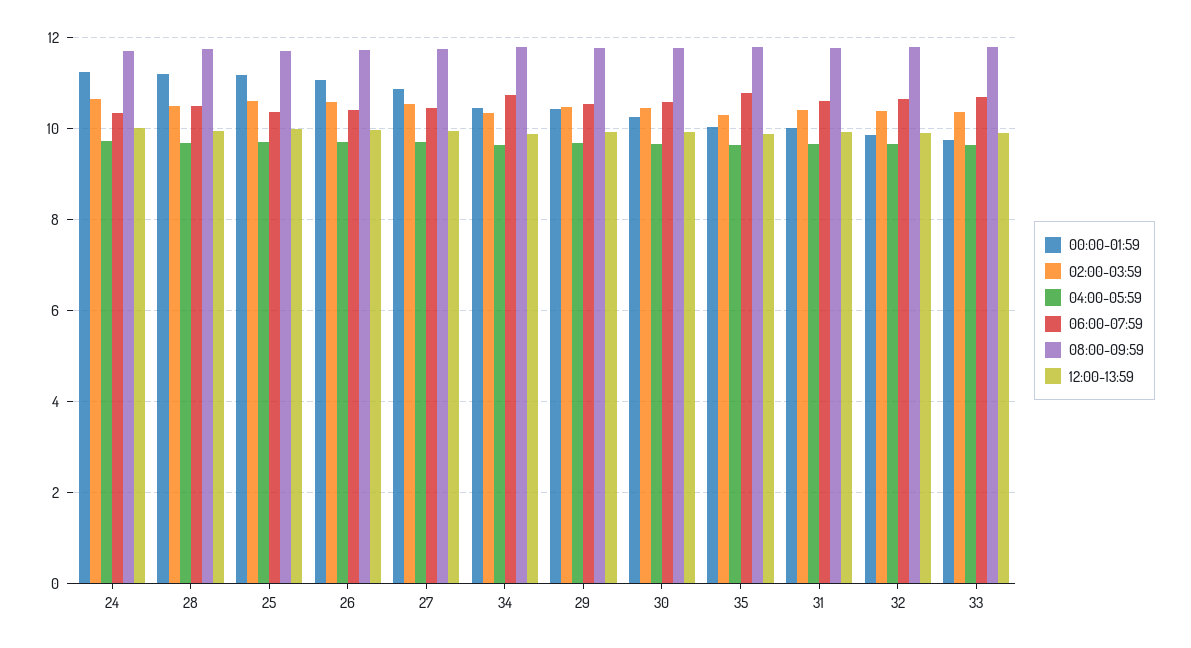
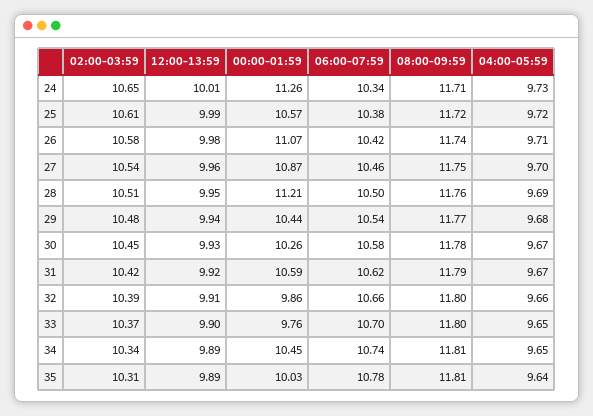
  {
    "00:00-01:59": {
      "24": 11.26,
      "28": 11.21,
-     "25": 11.2,
+     "25": 10.57,
      "26": 11.07,
      "27": 10.87,
      "34": 10.45,
      "29": 10.44,
      "30": 10.26,
      "35": 10.03,
-     "31": 10,
+     "31": 10.59,
      "32": 9.86,
      "33": 9.76
    },
    "02:00-03:59": {
      "24": 10.65,
      "28": 10.51,
      "25": 10.61,
      "26": 10.58,
      "27": 10.54,
      "34": 10.34,
      "29": 10.48,
      "30": 10.45,
      "35": 10.31,
      "31": 10.42,
      "32": 10.39,
      "33": 10.37
    },
    "04:00-05:59": {
      "24": 9.73,
      "28": 9.69,
      "25": 9.72,
      "26": 9.71,
      "27": 9.7,
      "34": 9.65,
      "29": 9.68,
      "30": 9.67,
      "35": 9.64,
      "31": 9.67,
      "32": 9.66,
      "33": 9.65
    },
    "06:00-07:59": {
      "24": 10.34,
      "28": 10.5,
      "25": 10.38,
      "26": 10.42,
      "27": 10.46,
      "34": 10.74,
      "29": 10.54,
      "30": 10.58,
      "35": 10.78,
      "31": 10.62,
      "32": 10.66,
      "33": 10.7
    },
    "08:00-09:59": {
      "24": 11.71,
      "28": 11.76,
      "25": 11.72,
      "26": 11.74,
      "27": 11.75,
      "34": 11.81,
      "29": 11.77,
      "30": 11.78,
      "35": 11.81,
      "31": 11.79,
      "32": 11.8,
      "33": 11.8
    },
    "12:00-13:59": {
      "24": 10.01,
      "28": 9.95,
      "25": 9.99,
      "26": 9.98,
      "27": 9.96,
      "34": 9.89,
      "29": 9.94,
      "30": 9.93,
      "35": 9.89,
      "31": 9.92,
      "32": 9.91,
      "33": 9.9
    }
  }

